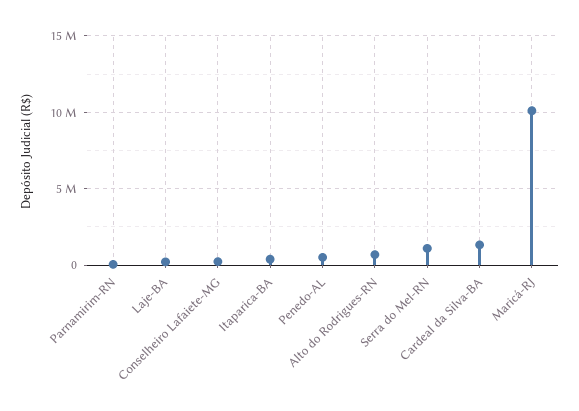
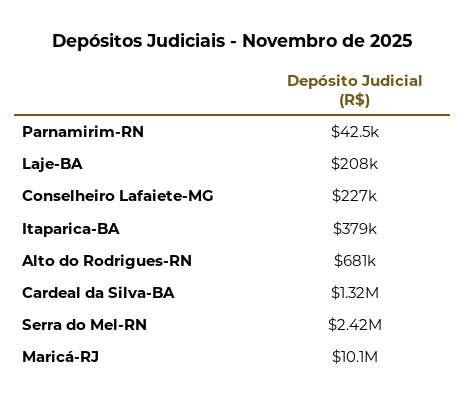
  {
    "Parnamirim-RN": 42500,
    "Laje-BA": 208000,
    "Conselheiro Lafaiete-MG": 227000,
    "Itaparica-BA": 379000,
-   "Penedo-AL": 500000,
    "Alto do Rodrigues-RN": 681000,
-   "Serra do Mel-RN": 1000000,
+   "Serra do Mel-RN": 2420000,
    "Cardeal da Silva-BA": 1320000,
    "Maricá-RJ": 10100000
  }

